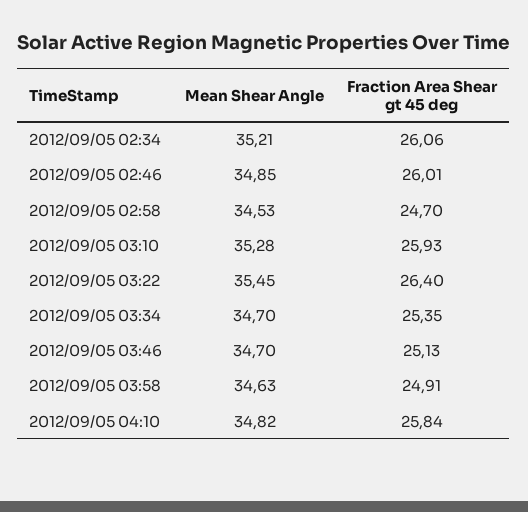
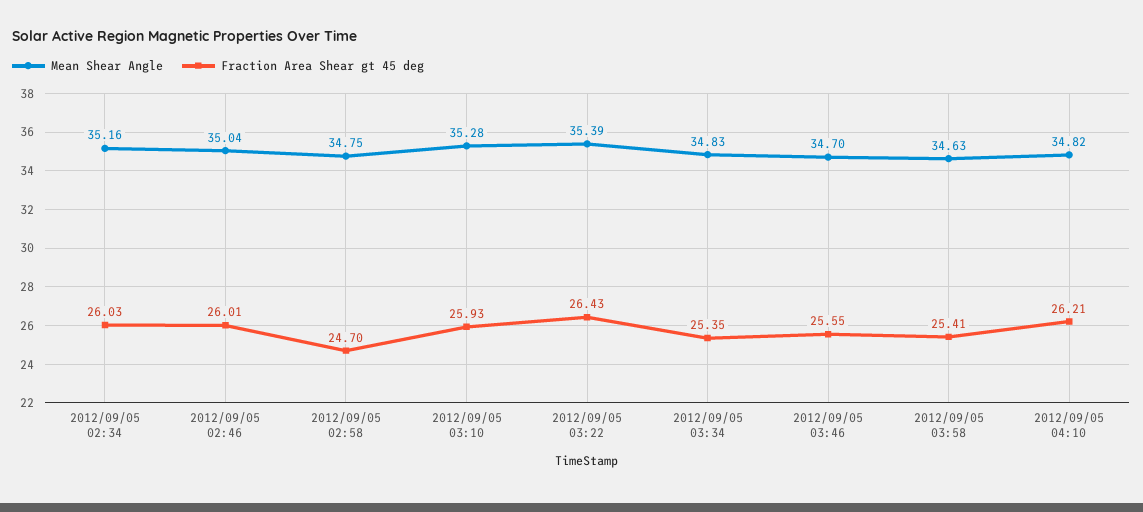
  {
    "Mean Shear Angle": {
-     "2012/09/05 02:34": 35.21,
+     "2012/09/05 02:34": 35.16,
-     "2012/09/05 02:46": 34.85,
+     "2012/09/05 02:46": 35.04,
-     "2012/09/05 02:58": 34.53,
+     "2012/09/05 02:58": 34.75,
      "2012/09/05 03:10": 35.28,
-     "2012/09/05 03:22": 35.45,
+     "2012/09/05 03:22": 35.39,
-     "2012/09/05 03:34": 34.7,
+     "2012/09/05 03:34": 34.83,
      "2012/09/05 03:46": 34.7,
      "2012/09/05 03:58": 34.63,
      "2012/09/05 04:10": 34.82
    },
    "Fraction Area Shear gt 45 deg": {
-     "2012/09/05 02:34": 26.06,
+     "2012/09/05 02:34": 26.03,
      "2012/09/05 02:46": 26.01,
      "2012/09/05 02:58": 24.7,
      "2012/09/05 03:10": 25.93,
-     "2012/09/05 03:22": 26.4,
+     "2012/09/05 03:22": 26.43,
      "2012/09/05 03:34": 25.35,
-     "2012/09/05 03:46": 25.13,
+     "2012/09/05 03:46": 25.55,
-     "2012/09/05 03:58": 24.91,
+     "2012/09/05 03:58": 25.41,
-     "2012/09/05 04:10": 25.84
+     "2012/09/05 04:10": 26.21
    }
  }

